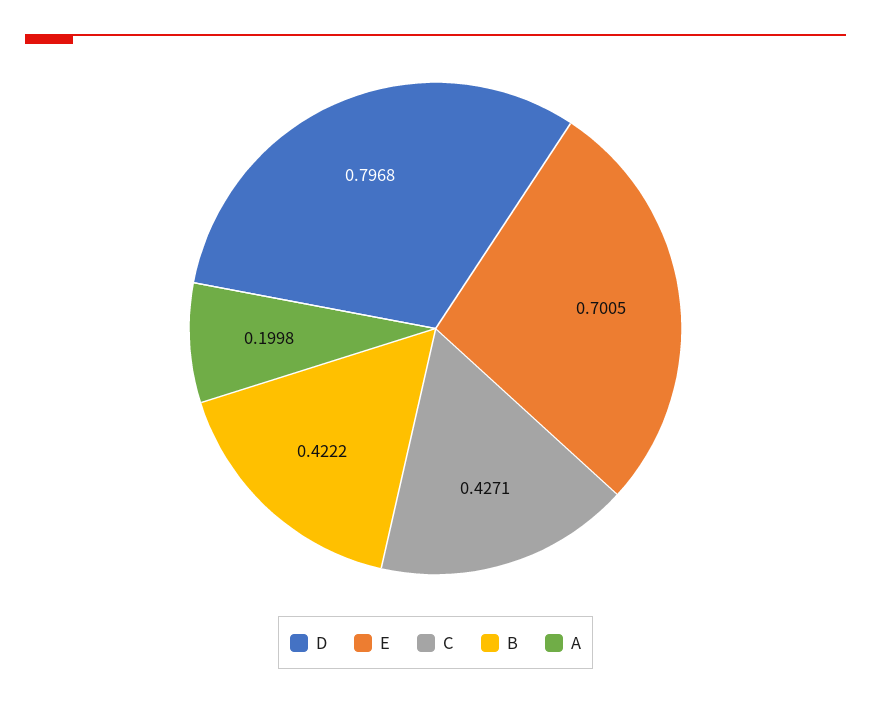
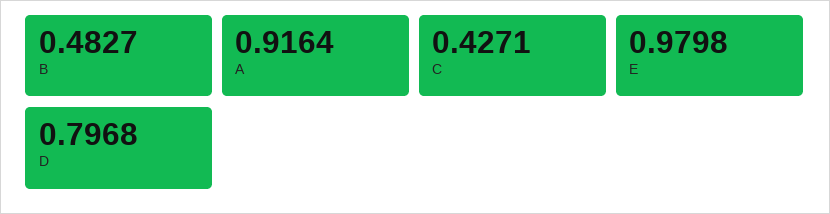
  {
    "D": 0.7968,
-   "E": 0.7005,
+   "E": 0.9798,
    "C": 0.4271,
-   "B": 0.4222,
+   "B": 0.4827,
-   "A": 0.1998
+   "A": 0.9164
  }

